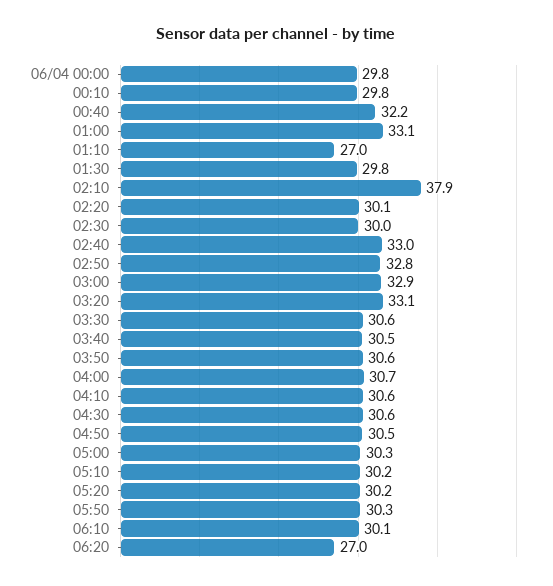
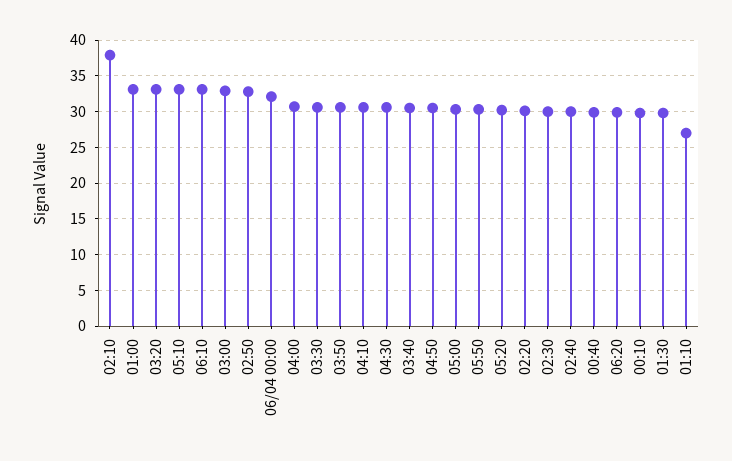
  {
-   "06/04 00:00": 29.8,
+   "06/04 00:00": 32,
    "00:10": 29.8,
-   "00:40": 32.2,
+   "00:40": 30,
    "01:00": 33.1,
    "01:10": 27,
    "01:30": 29.8,
    "02:10": 37.9,
    "02:20": 30.1,
    "02:30": 30,
-   "02:40": 33,
+   "02:40": 30,
    "02:50": 32.8,
    "03:00": 32.9,
    "03:20": 33.1,
    "03:30": 30.6,
    "03:40": 30.5,
    "03:50": 30.6,
    "04:00": 30.7,
    "04:10": 30.6,
    "04:30": 30.6,
    "04:50": 30.5,
    "05:00": 30.3,
-   "05:10": 30.2,
+   "05:10": 33,
    "05:20": 30.2,
    "05:50": 30.3,
-   "06:10": 30.1,
+   "06:10": 33,
-   "06:20": 27
+   "06:20": 30
  }

